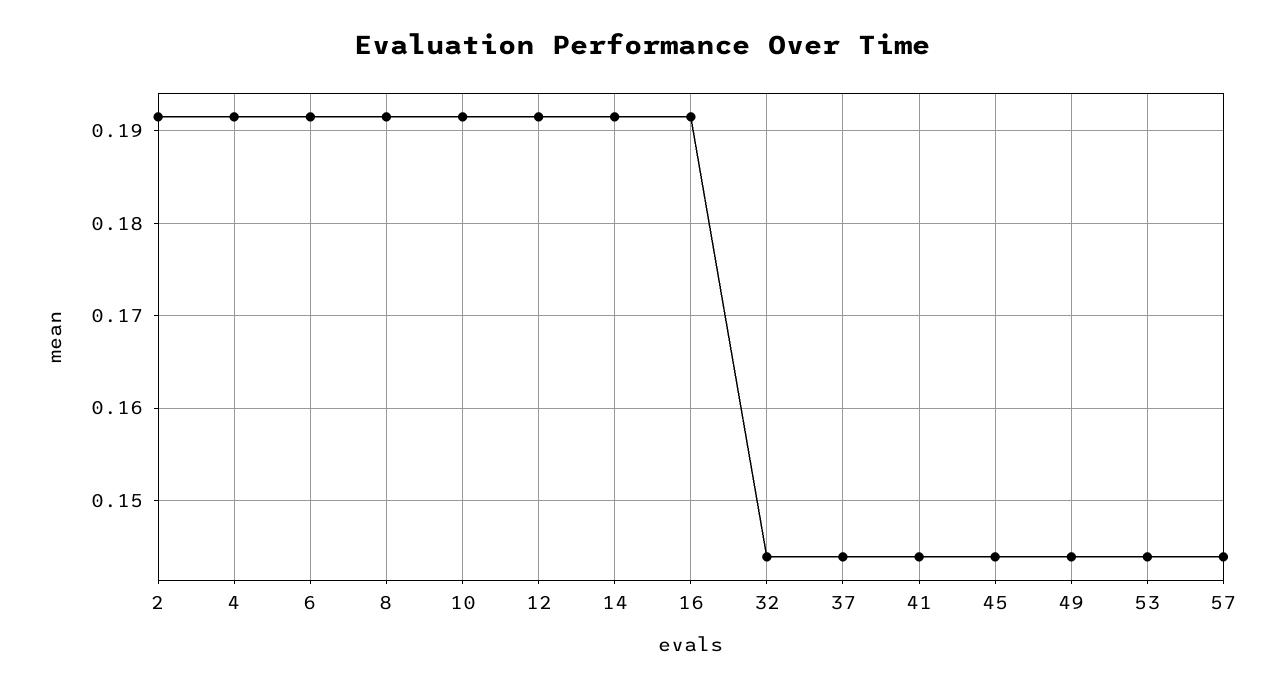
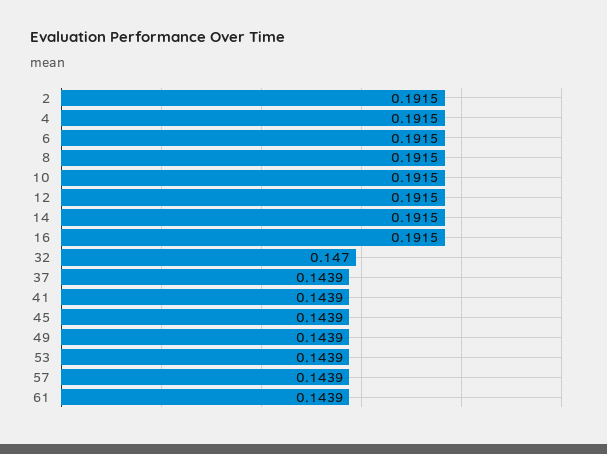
  {
    "2": 0.1915,
    "4": 0.1915,
    "6": 0.1915,
    "8": 0.1915,
    "10": 0.1915,
    "12": 0.1915,
    "14": 0.1915,
    "16": 0.1915,
-   "32": 0.144,
+   "32": 0.147,
    "37": 0.1439,
    "41": 0.1439,
    "45": 0.1439,
    "49": 0.1439,
    "53": 0.1439,
-   "57": 0.1439
+   "57": 0.1439,
+   "61": 0.1439
  }

